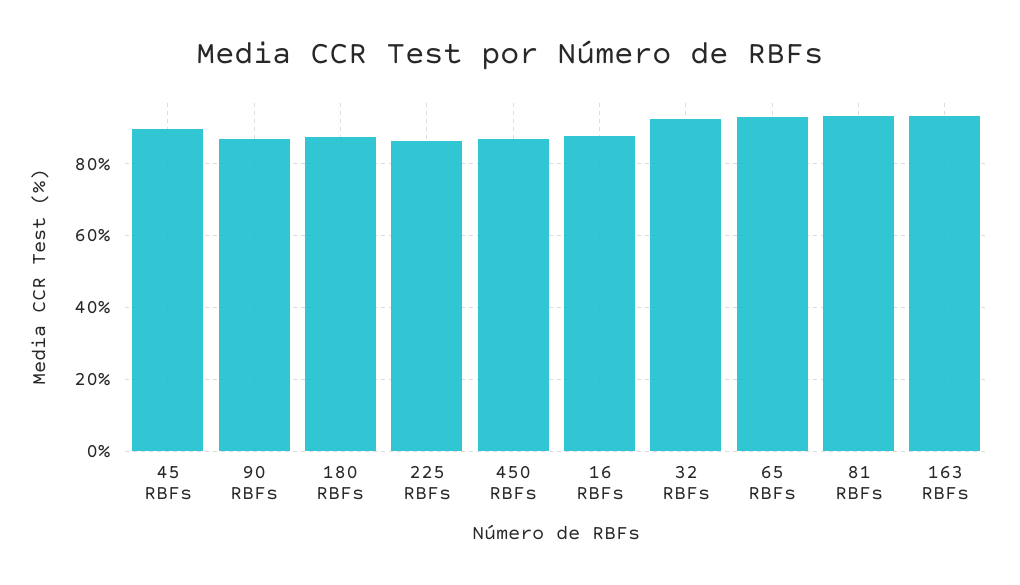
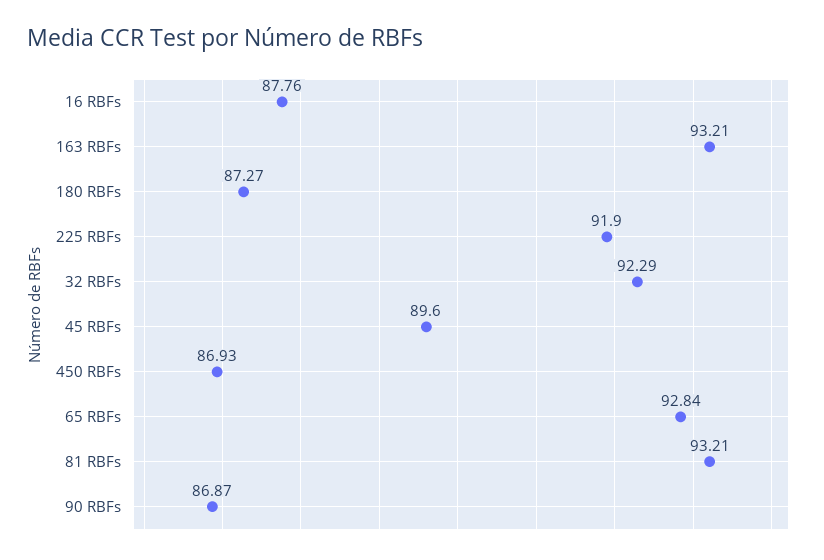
  {
    "45 RBFs": 89.6,
    "90 RBFs": 86.87,
    "180 RBFs": 87.27,
-   "225 RBFs": 86,
+   "225 RBFs": 91.9,
    "450 RBFs": 86.93,
    "16 RBFs": 87.76,
    "32 RBFs": 92.29,
    "65 RBFs": 92.84,
    "81 RBFs": 93.21,
    "163 RBFs": 93.21
  }

